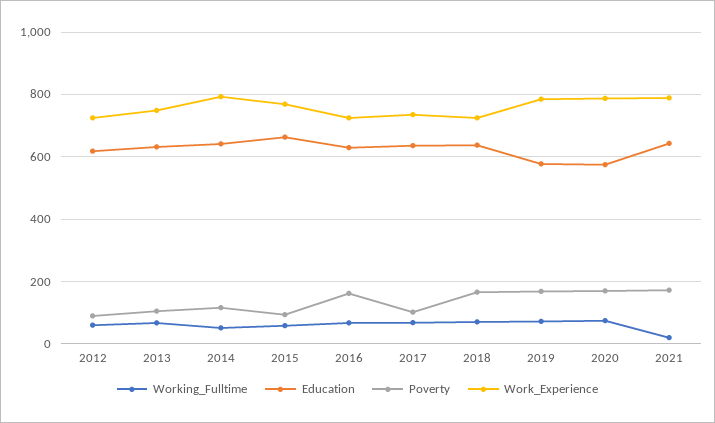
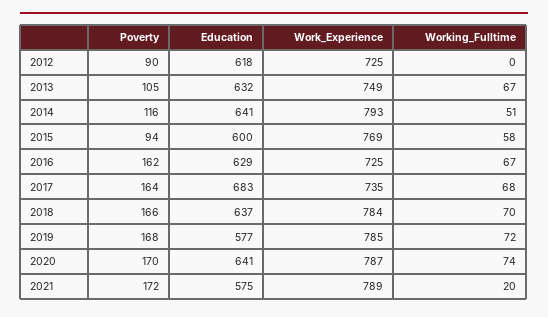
  {
    "Working_Fulltime": {
-     "2012": 60,
+     "2012": 0,
      "2013": 67,
      "2014": 51,
      "2015": 58,
      "2016": 67,
      "2017": 68,
      "2018": 70,
      "2019": 72,
      "2020": 74,
      "2021": 20
    },
    "Education": {
      "2012": 618,
      "2013": 632,
      "2014": 641,
-     "2015": 660,
+     "2015": 600,
      "2016": 629,
-     "2017": 640,
+     "2017": 683,
      "2018": 637,
      "2019": 577,
-     "2020": 580,
+     "2020": 641,
-     "2021": 640
+     "2021": 575
    },
    "Poverty": {
      "2012": 90,
      "2013": 105,
      "2014": 116,
      "2015": 94,
      "2016": 162,
-     "2017": 100,
+     "2017": 164,
      "2018": 166,
      "2019": 168,
      "2020": 170,
      "2021": 172
    },
    "Work_Experience": {
      "2012": 725,
      "2013": 749,
      "2014": 793,
      "2015": 769,
      "2016": 725,
      "2017": 735,
-     "2018": 720,
+     "2018": 784,
      "2019": 785,
      "2020": 787,
      "2021": 789
    }
  }

